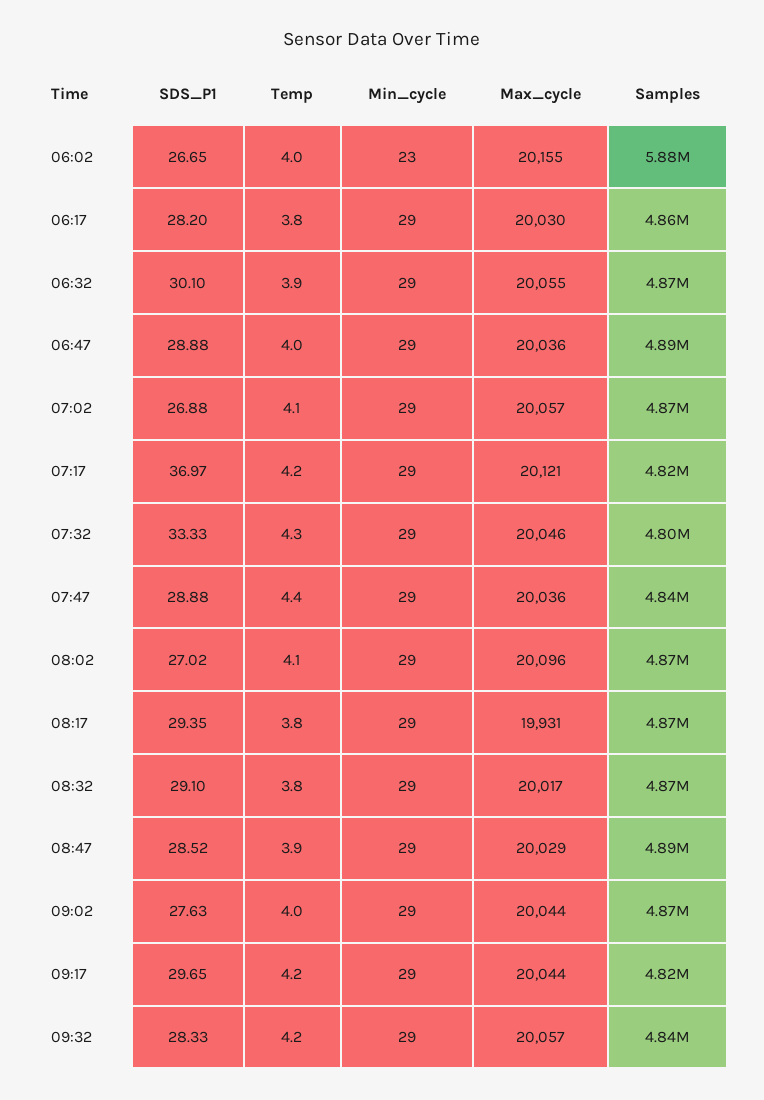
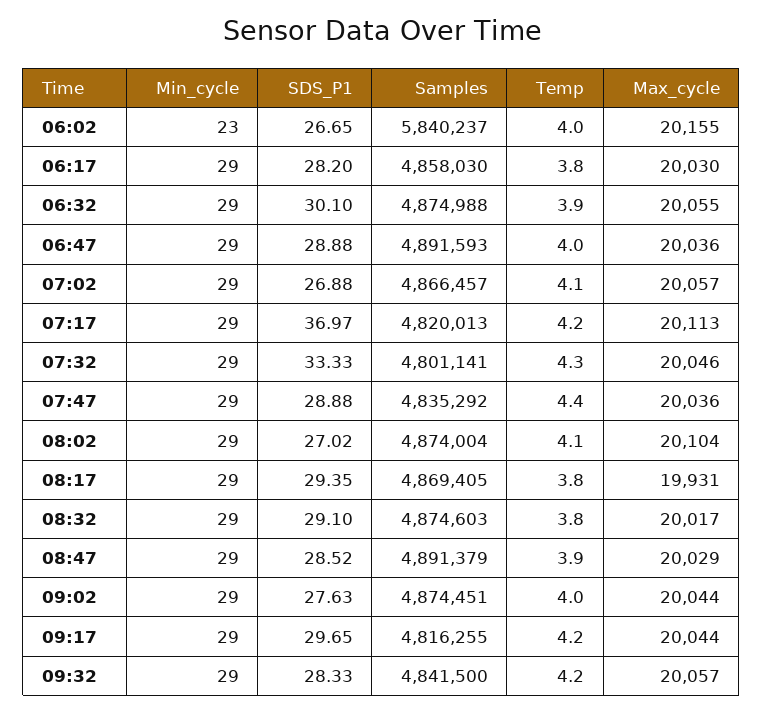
  {
    "SDS_P1": {
      "06:02": 26.65,
      "06:17": 28.2,
      "06:32": 30.1,
      "06:47": 28.88,
      "07:02": 26.88,
      "07:17": 36.97,
      "07:32": 33.33,
      "07:47": 28.88,
      "08:02": 27.02,
      "08:17": 29.35,
      "08:32": 29.1,
      "08:47": 28.52,
      "09:02": 27.63,
      "09:17": 29.65,
      "09:32": 28.33
    },
    "Temp": {
      "06:02": 4,
      "06:17": 3.8,
      "06:32": 3.9,
      "06:47": 4,
      "07:02": 4.1,
      "07:17": 4.2,
      "07:32": 4.3,
      "07:47": 4.4,
      "08:02": 4.1,
      "08:17": 3.8,
      "08:32": 3.8,
      "08:47": 3.9,
      "09:02": 4,
      "09:17": 4.2,
      "09:32": 4.2
    },
    "Min_cycle": {
      "06:02": 23,
      "06:17": 29,
      "06:32": 29,
      "06:47": 29,
      "07:02": 29,
      "07:17": 29,
      "07:32": 29,
      "07:47": 29,
      "08:02": 29,
      "08:17": 29,
      "08:32": 29,
      "08:47": 29,
      "09:02": 29,
      "09:17": 29,
      "09:32": 29
    },
    "Max_cycle": {
      "06:02": 20155,
      "06:17": 20030,
      "06:32": 20055,
      "06:47": 20036,
      "07:02": 20057,
-     "07:17": 20121,
+     "07:17": 20113,
      "07:32": 20046,
      "07:47": 20036,
-     "08:02": 20096,
+     "08:02": 20104,
      "08:17": 19931,
      "08:32": 20017,
      "08:47": 20029,
      "09:02": 20044,
      "09:17": 20044,
      "09:32": 20057
    },
    "Samples": {
-     "06:02": 5880000,
+     "06:02": 5840237,
      "06:17": 4858030,
      "06:32": 4874988,
      "06:47": 4891593,
      "07:02": 4866457,
      "07:17": 4820013,
      "07:32": 4801141,
      "07:47": 4835292,
      "08:02": 4874004,
      "08:17": 4869405,
      "08:32": 4874603,
      "08:47": 4891379,
      "09:02": 4874451,
      "09:17": 4816255,
      "09:32": 4841500
    }
  }

